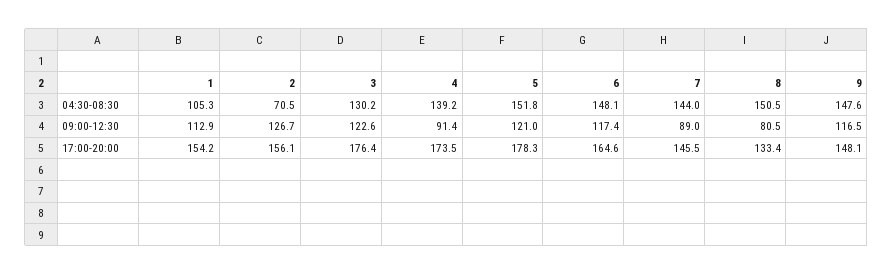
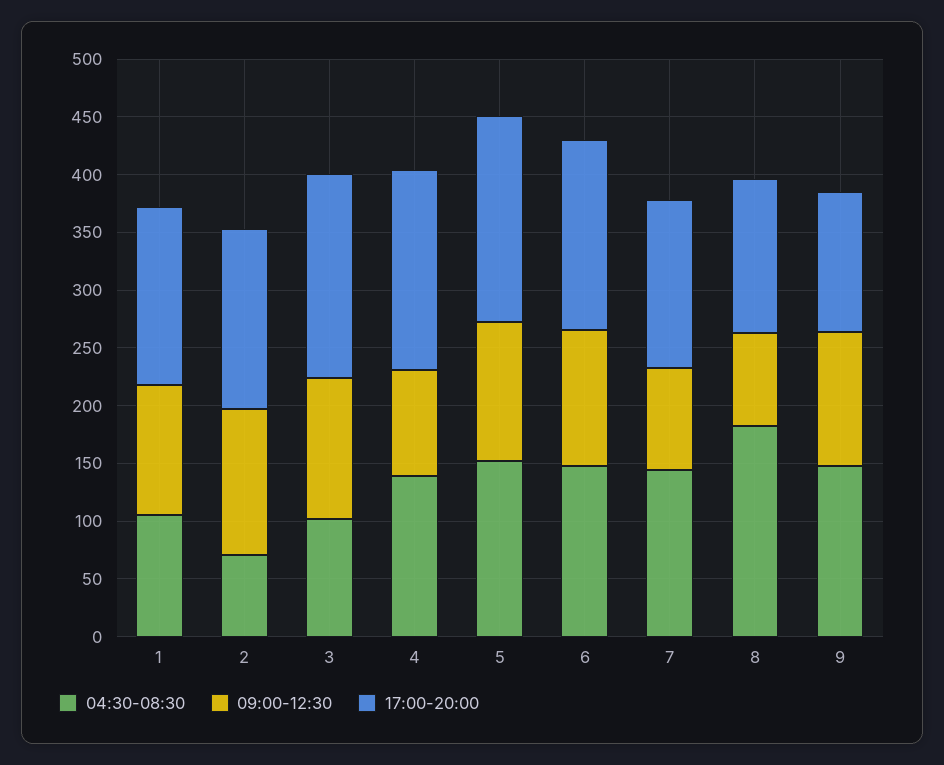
  {
    "04:30-08:30": {
      "1": 105.3,
      "2": 70.5,
-     "3": 130.2,
+     "3": 100,
      "4": 139.2,
      "5": 151.8,
      "6": 148.1,
      "7": 144,
-     "8": 150.5,
+     "8": 180,
      "9": 147.6
    },
    "09:00-12:30": {
      "1": 112.9,
      "2": 126.7,
      "3": 122.6,
      "4": 91.4,
      "5": 121,
      "6": 117.4,
      "7": 89,
      "8": 80.5,
      "9": 116.5
    },
    "17:00-20:00": {
      "1": 154.2,
      "2": 156.1,
      "3": 176.4,
      "4": 173.5,
      "5": 178.3,
      "6": 164.6,
      "7": 145.5,
      "8": 133.4,
-     "9": 148.1
+     "9": 120
    }
  }

